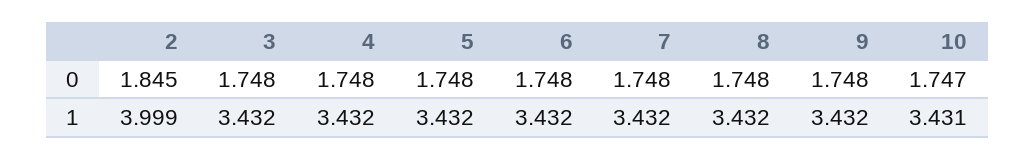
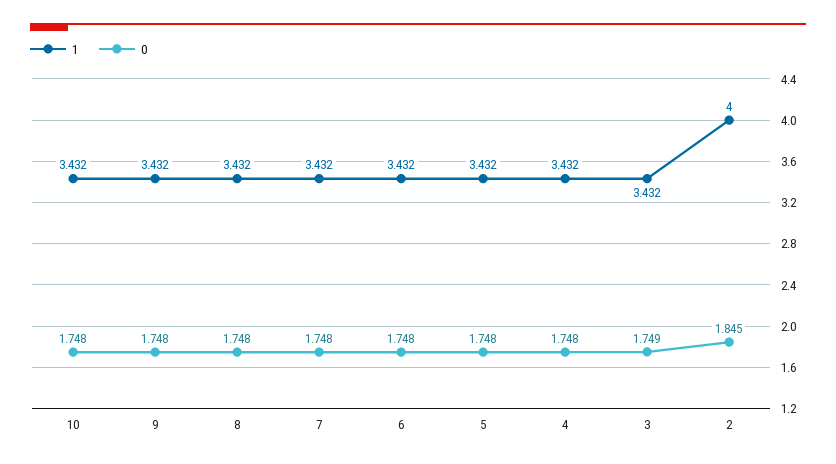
  {
    "0": {
      "2": 1.845,
-     "3": 1.748,
+     "3": 1.749,
      "4": 1.748,
      "5": 1.748,
      "6": 1.748,
      "7": 1.748,
      "8": 1.748,
      "9": 1.748,
-     "10": 1.747
+     "10": 1.748
    },
    "1": {
-     "2": 3.999,
+     "2": 4,
      "3": 3.432,
      "4": 3.432,
      "5": 3.432,
      "6": 3.432,
      "7": 3.432,
      "8": 3.432,
      "9": 3.432,
-     "10": 3.431
+     "10": 3.432
    }
  }

